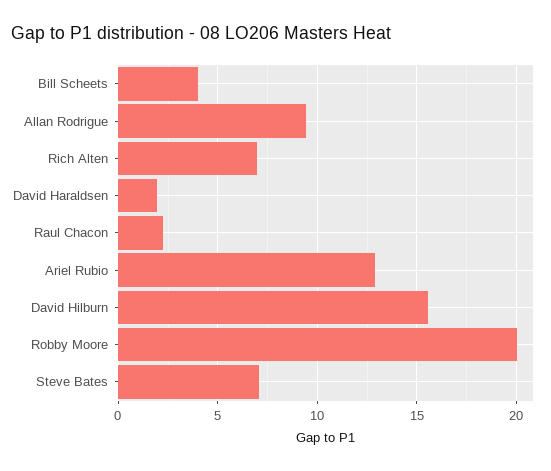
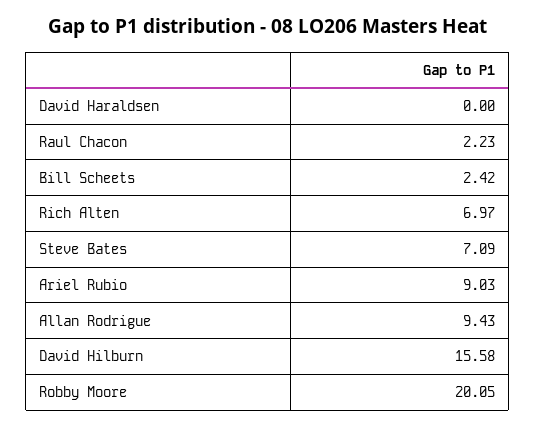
  {
-   "Bill Scheets": 4,
+   "Bill Scheets": 2.42,
    "Allan Rodrigue": 9.43,
    "Rich Alten": 6.97,
-   "David Haraldsen": 2,
+   "David Haraldsen": 0,
    "Raul Chacon": 2.23,
-   "Ariel Rubio": 13,
+   "Ariel Rubio": 9.03,
    "David Hilburn": 15.58,
    "Robby Moore": 20.05,
    "Steve Bates": 7.09
  }

